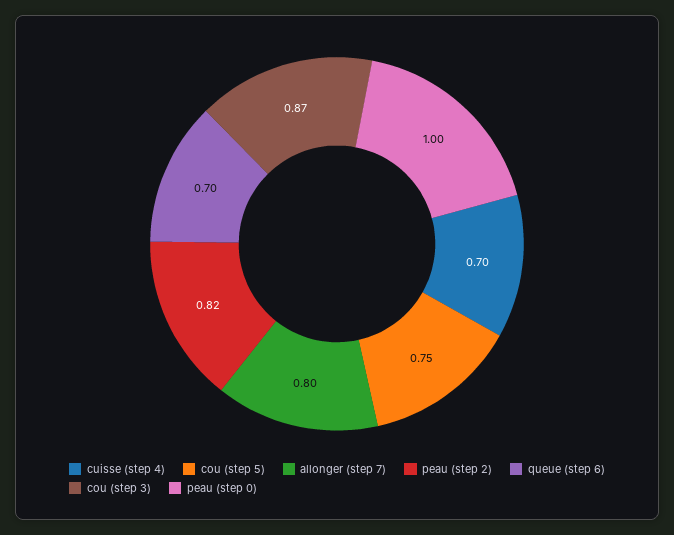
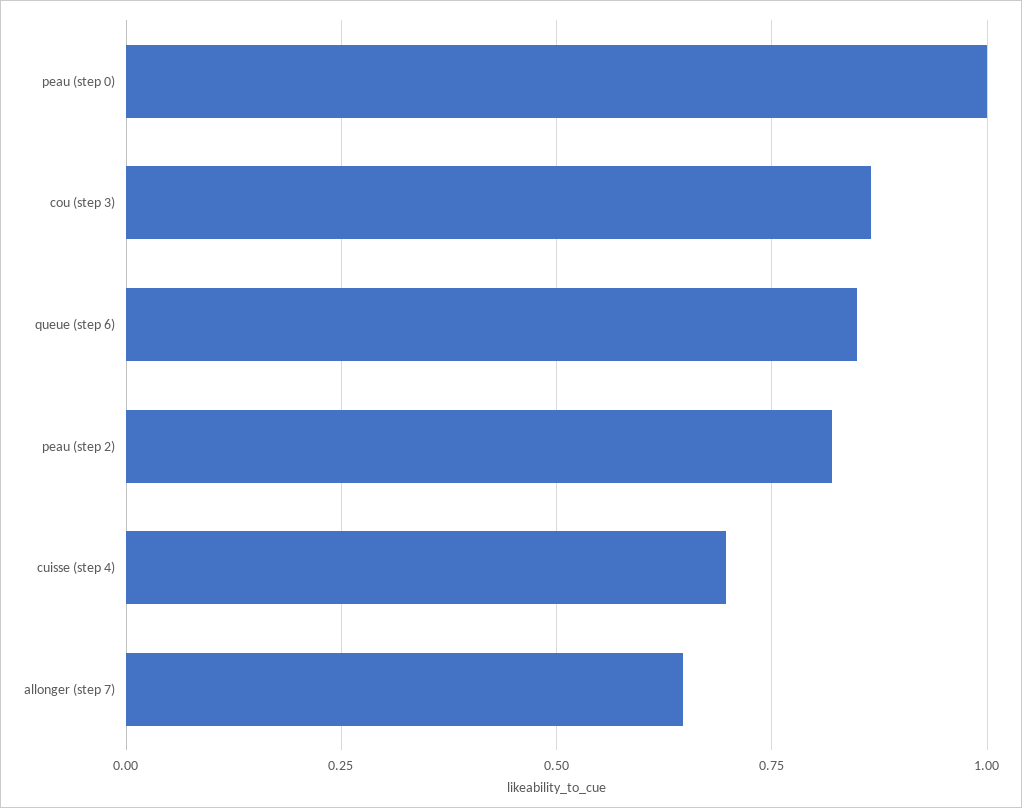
  {
    "cuisse (step 4)": 0.7,
-   "cou (step 5)": 0.75,
-   "allonger (step 7)": 0.8,
+   "allonger (step 7)": 0.65,
    "peau (step 2)": 0.82,
-   "queue (step 6)": 0.7,
+   "queue (step 6)": 0.85,
    "cou (step 3)": 0.87,
    "peau (step 0)": 1
  }

